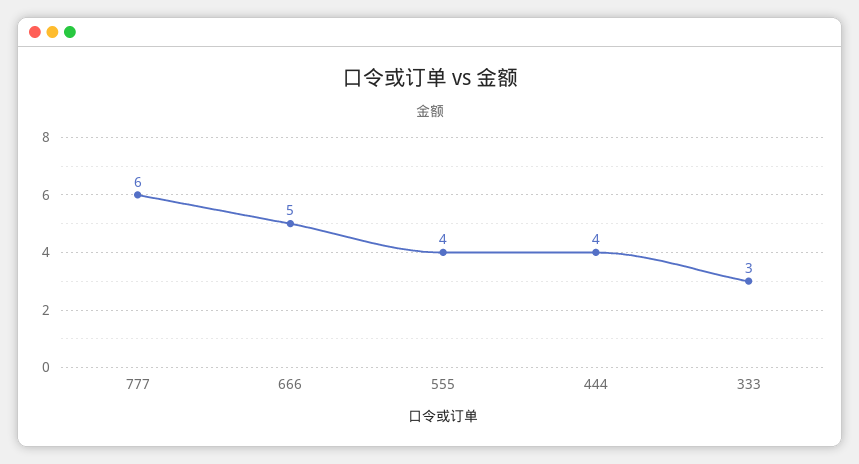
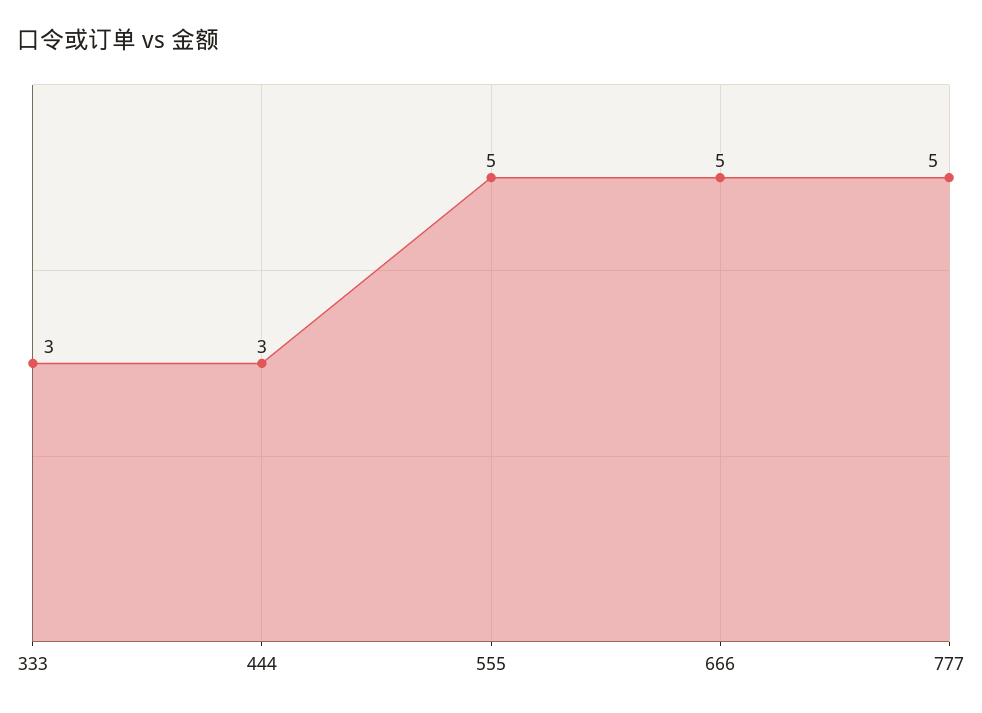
  {
-   "777": 6,
+   "777": 5,
    "666": 5,
-   "555": 4,
+   "555": 5,
-   "444": 4,
+   "444": 3,
    "333": 3
  }

